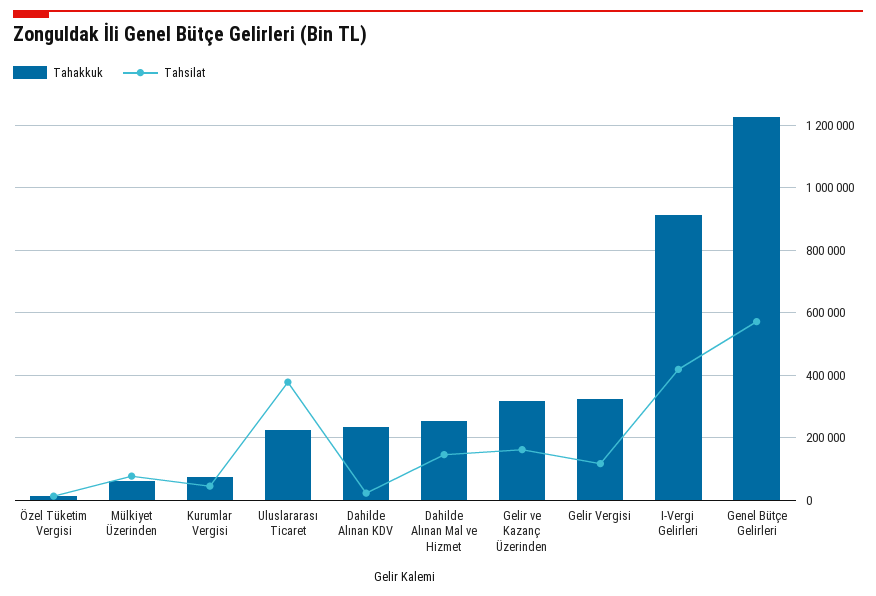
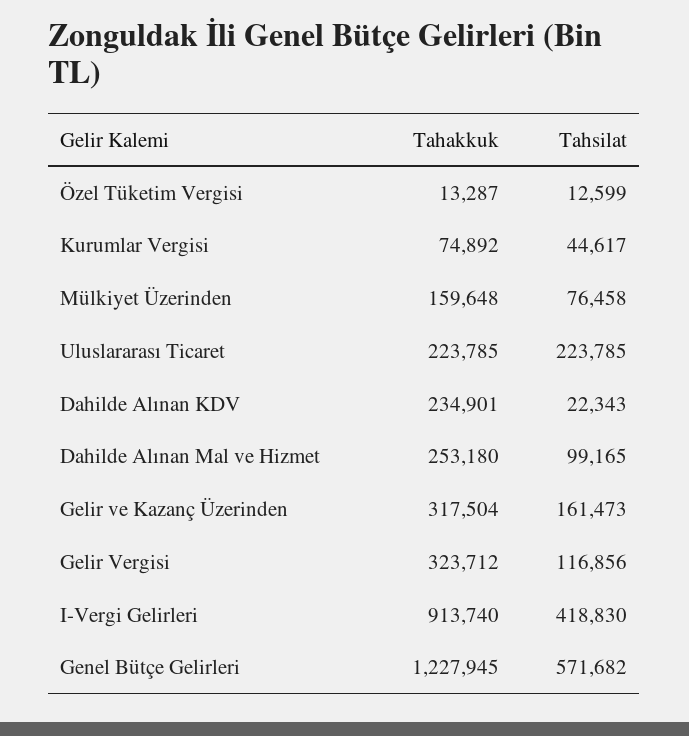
  {
    "Tahakkuk": {
      "Özel Tüketim Vergisi": 13287,
-     "Mülkiyet Üzerinden": 60000,
+     "Mülkiyet Üzerinden": 159648,
      "Kurumlar Vergisi": 74892,
      "Uluslararası Ticaret": 223785,
      "Dahilde Alınan KDV": 234901,
      "Dahilde Alınan Mal ve Hizmet": 253180,
      "Gelir ve Kazanç Üzerinden": 317504,
      "Gelir Vergisi": 323712,
      "I-Vergi Gelirleri": 913740,
      "Genel Bütçe Gelirleri": 1227945
    },
    "Tahsilat": {
      "Özel Tüketim Vergisi": 12599,
      "Mülkiyet Üzerinden": 76458,
      "Kurumlar Vergisi": 44617,
-     "Uluslararası Ticaret": 380000,
+     "Uluslararası Ticaret": 223785,
      "Dahilde Alınan KDV": 22343,
-     "Dahilde Alınan Mal ve Hizmet": 140000,
+     "Dahilde Alınan Mal ve Hizmet": 99165,
      "Gelir ve Kazanç Üzerinden": 161473,
      "Gelir Vergisi": 116856,
      "I-Vergi Gelirleri": 418830,
      "Genel Bütçe Gelirleri": 571682
    }
  }

